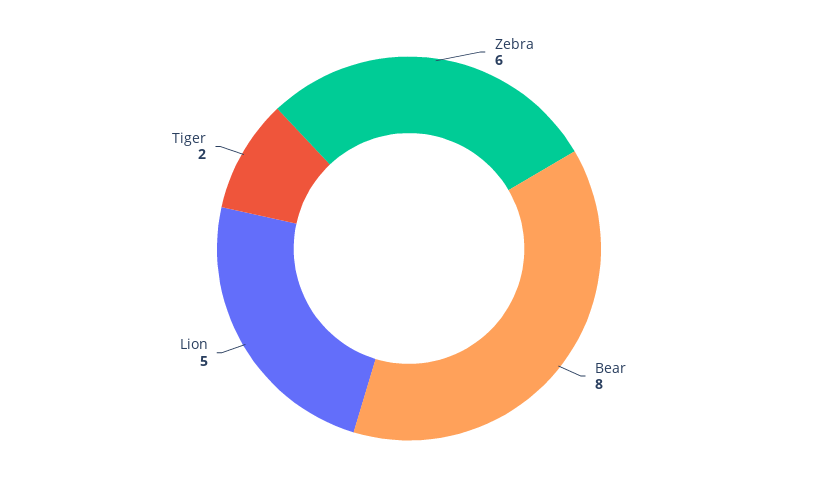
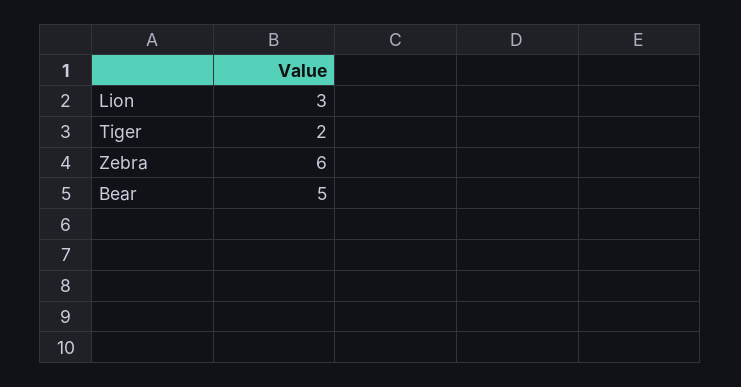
  {
    "Zebra": 6,
-   "Bear": 8,
+   "Bear": 5,
-   "Lion": 5,
+   "Lion": 3,
    "Tiger": 2
  }

